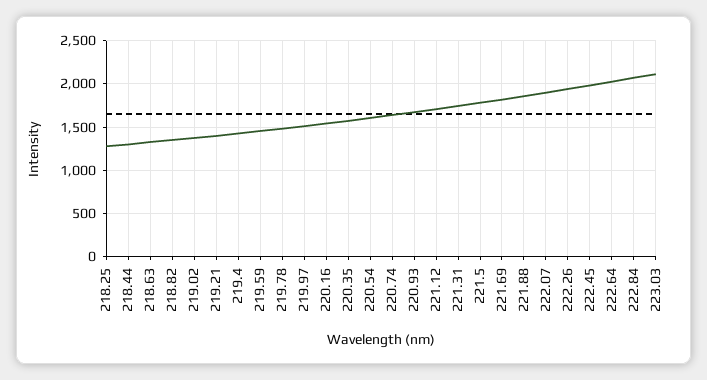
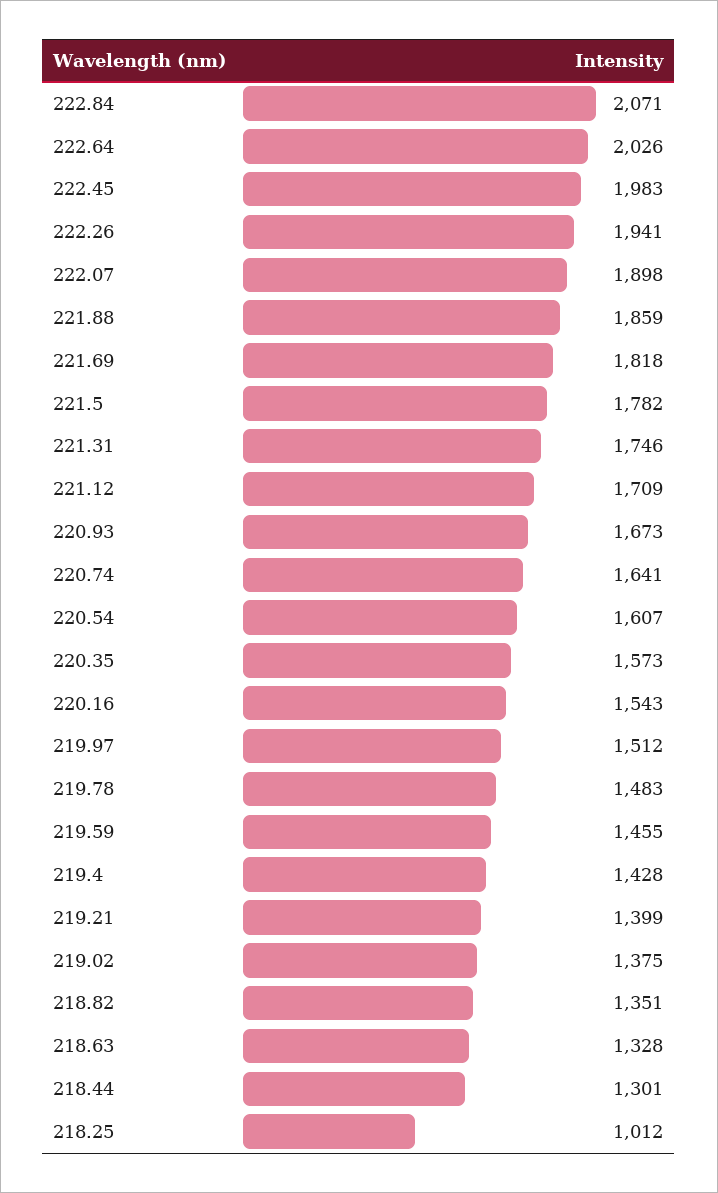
  {
-   "218.25": 1300,
+   "218.25": 1012,
    "218.44": 1301,
    "218.63": 1328,
    "218.82": 1351,
    "219.02": 1375,
    "219.21": 1399,
    "219.4": 1428,
    "219.59": 1455,
    "219.78": 1483,
    "219.97": 1512,
    "220.16": 1543,
    "220.35": 1573,
    "220.54": 1607,
    "220.74": 1641,
    "220.93": 1673,
    "221.12": 1709,
    "221.31": 1746,
    "221.5": 1782,
    "221.69": 1818,
    "221.88": 1859,
    "222.07": 1898,
    "222.26": 1941,
    "222.45": 1983,
    "222.64": 2026,
-   "222.84": 2071,
+   "222.84": 2071
-   "223.03": 2100
  }

